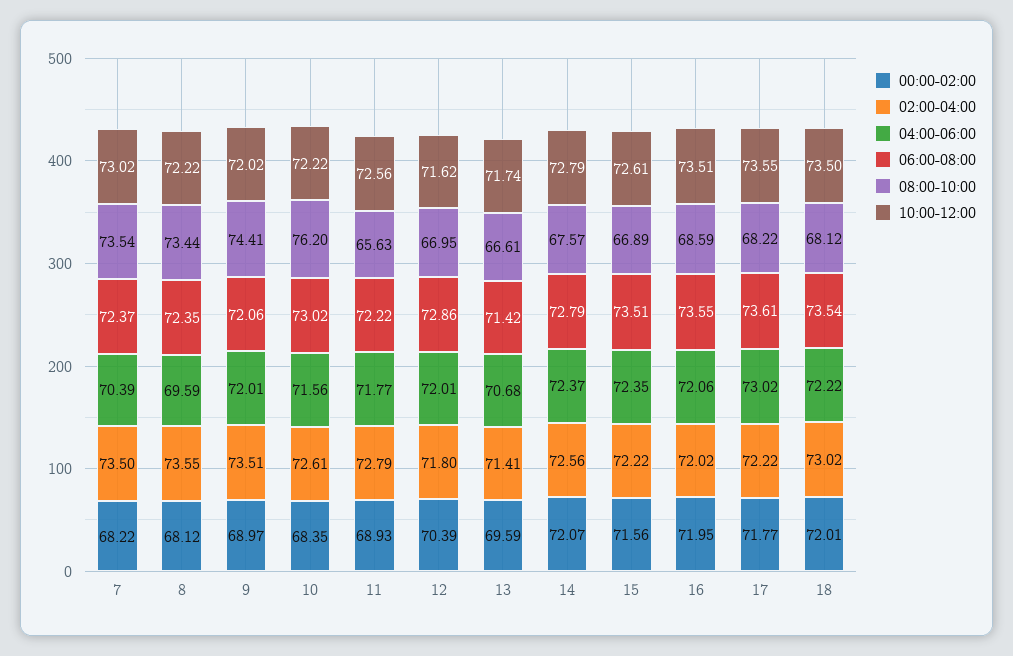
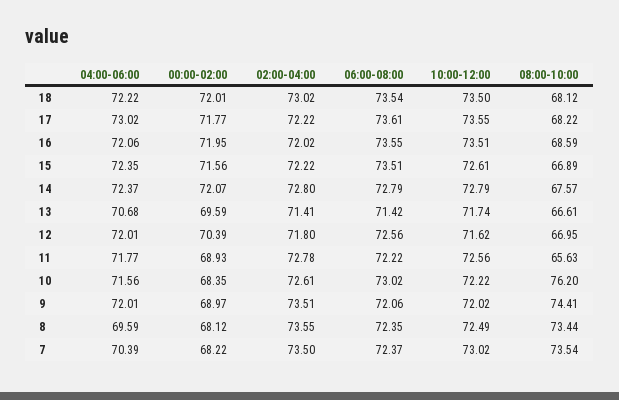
  {
    "00:00-02:00": {
      "7": 68.22,
      "8": 68.12,
      "9": 68.97,
      "10": 68.35,
      "11": 68.93,
      "12": 70.39,
      "13": 69.59,
      "14": 72.07,
      "15": 71.56,
      "16": 71.95,
      "17": 71.77,
      "18": 72.01
    },
    "02:00-04:00": {
      "7": 73.5,
      "8": 73.55,
      "9": 73.51,
      "10": 72.61,
-     "11": 72.79,
+     "11": 72.78,
      "12": 71.8,
      "13": 71.41,
-     "14": 72.56,
+     "14": 72.8,
      "15": 72.22,
      "16": 72.02,
      "17": 72.22,
      "18": 73.02
    },
    "04:00-06:00": {
      "7": 70.39,
      "8": 69.59,
      "9": 72.01,
      "10": 71.56,
      "11": 71.77,
      "12": 72.01,
      "13": 70.68,
      "14": 72.37,
      "15": 72.35,
      "16": 72.06,
      "17": 73.02,
      "18": 72.22
    },
    "06:00-08:00": {
      "7": 72.37,
      "8": 72.35,
      "9": 72.06,
      "10": 73.02,
      "11": 72.22,
-     "12": 72.86,
+     "12": 72.56,
      "13": 71.42,
      "14": 72.79,
      "15": 73.51,
      "16": 73.55,
      "17": 73.61,
      "18": 73.54
    },
    "08:00-10:00": {
      "7": 73.54,
      "8": 73.44,
      "9": 74.41,
      "10": 76.2,
      "11": 65.63,
      "12": 66.95,
      "13": 66.61,
      "14": 67.57,
      "15": 66.89,
      "16": 68.59,
      "17": 68.22,
      "18": 68.12
    },
    "10:00-12:00": {
      "7": 73.02,
-     "8": 72.22,
+     "8": 72.49,
      "9": 72.02,
      "10": 72.22,
      "11": 72.56,
      "12": 71.62,
      "13": 71.74,
      "14": 72.79,
      "15": 72.61,
      "16": 73.51,
      "17": 73.55,
      "18": 73.5
    }
  }

